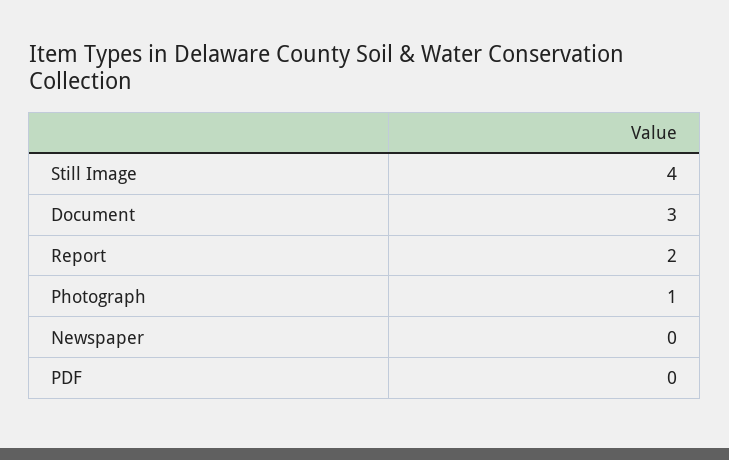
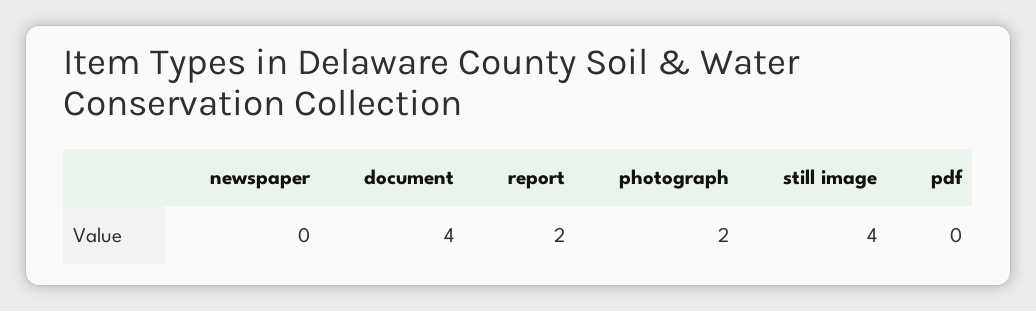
  {
    "Still Image": 4,
-   "Document": 3,
+   "Document": 4,
    "Report": 2,
-   "Photograph": 1,
+   "Photograph": 2,
    "Newspaper": 0,
    "PDF": 0
  }

